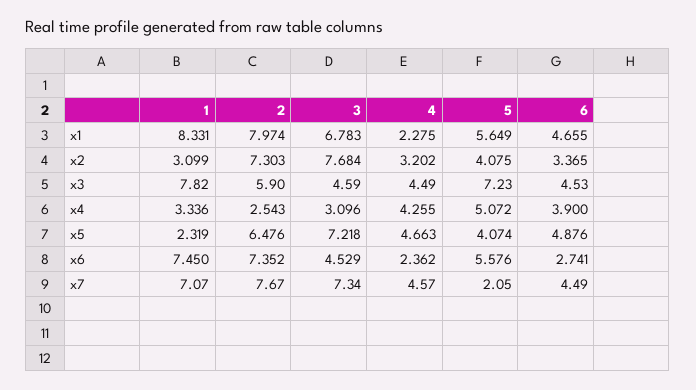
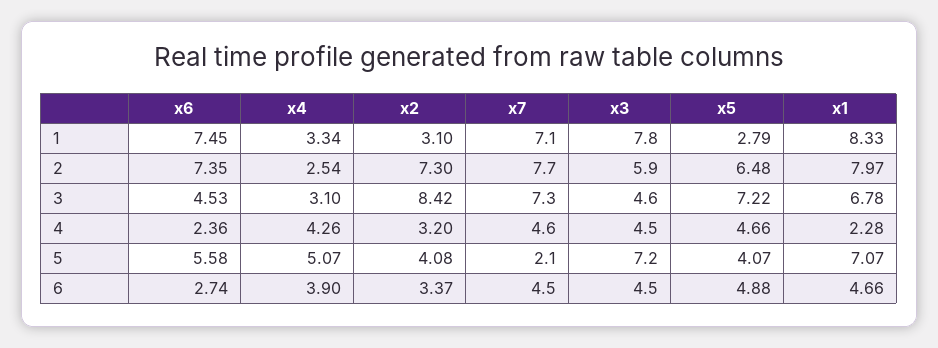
  {
    "1": {
      "x1": 8.331,
      "x2": 3.099,
      "x3": 7.82,
      "x4": 3.336,
-     "x5": 2.319,
+     "x5": 2.79,
      "x6": 7.45,
      "x7": 7.07
    },
    "2": {
      "x1": 7.974,
      "x2": 7.303,
      "x3": 5.9,
      "x4": 2.543,
      "x5": 6.476,
      "x6": 7.352,
      "x7": 7.67
    },
    "3": {
      "x1": 6.783,
-     "x2": 7.684,
+     "x2": 8.42,
      "x3": 4.59,
      "x4": 3.096,
      "x5": 7.218,
      "x6": 4.529,
      "x7": 7.34
    },
    "4": {
      "x1": 2.275,
      "x2": 3.202,
      "x3": 4.49,
      "x4": 4.255,
      "x5": 4.663,
      "x6": 2.362,
      "x7": 4.57
    },
    "5": {
-     "x1": 5.649,
+     "x1": 7.07,
      "x2": 4.075,
      "x3": 7.23,
      "x4": 5.072,
      "x5": 4.074,
      "x6": 5.576,
      "x7": 2.05
    },
    "6": {
      "x1": 4.655,
      "x2": 3.365,
      "x3": 4.53,
      "x4": 3.9,
      "x5": 4.876,
      "x6": 2.741,
      "x7": 4.49
    }
  }

